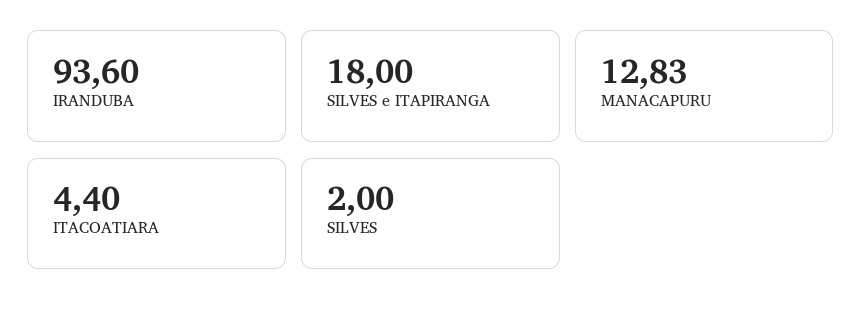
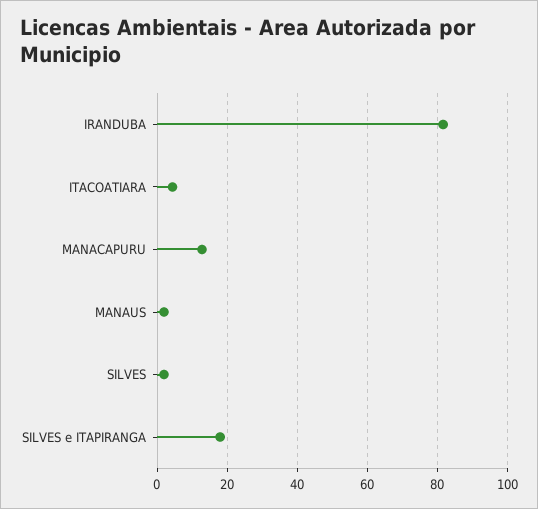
  {
-   "IRANDUBA": 93.6,
+   "IRANDUBA": 82,
    "SILVES e ITAPIRANGA": 18,
    "MANACAPURU": 12.83,
    "ITACOATIARA": 4.4,
-   "SILVES": 2
+   "SILVES": 2,
+   "MANAUS": 2
  }

